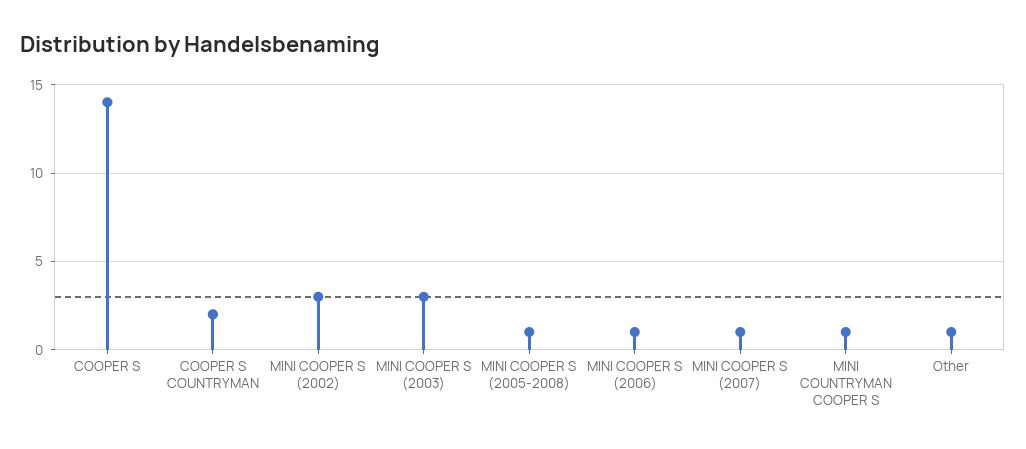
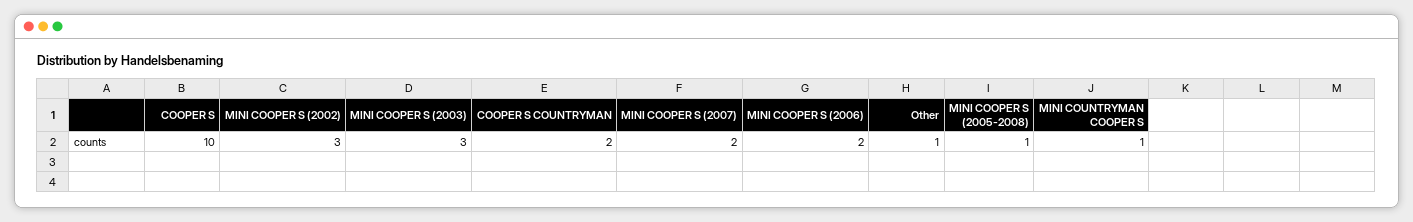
  {
-   "COOPER S": 14,
+   "COOPER S": 10,
    "COOPER S COUNTRYMAN": 2,
    "MINI COOPER S (2002)": 3,
    "MINI COOPER S (2003)": 3,
    "MINI COOPER S (2005-2008)": 1,
-   "MINI COOPER S (2006)": 1,
+   "MINI COOPER S (2006)": 2,
-   "MINI COOPER S (2007)": 1,
+   "MINI COOPER S (2007)": 2,
    "MINI COUNTRYMAN COOPER S": 1,
    "Other": 1
  }

